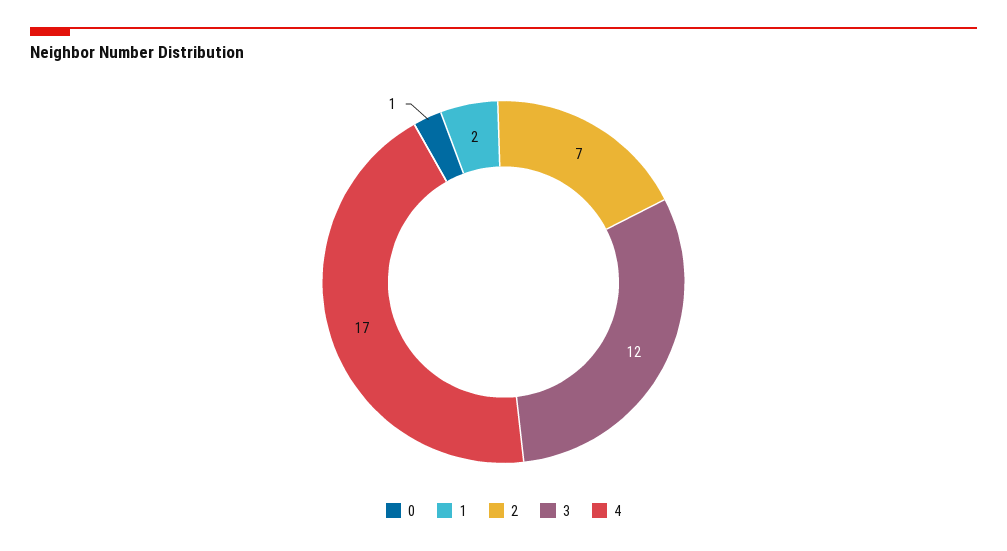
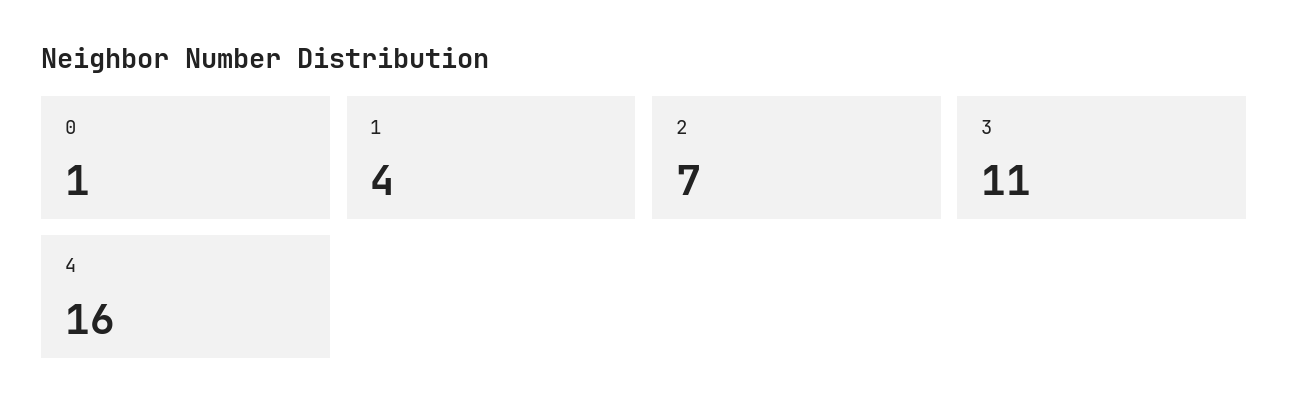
  {
    "0": 1,
-   "1": 2,
+   "1": 4,
    "2": 7,
-   "3": 12,
+   "3": 11,
-   "4": 17
+   "4": 16
  }

